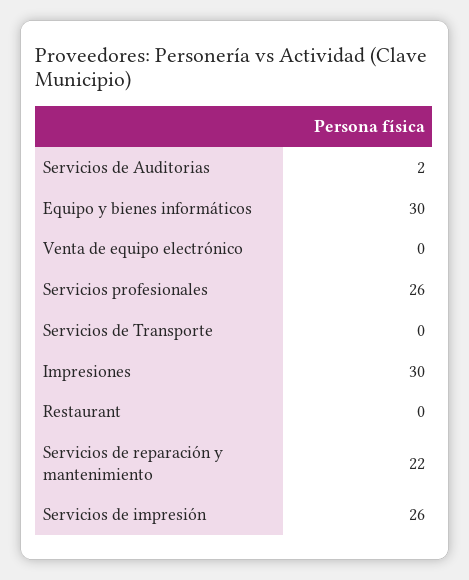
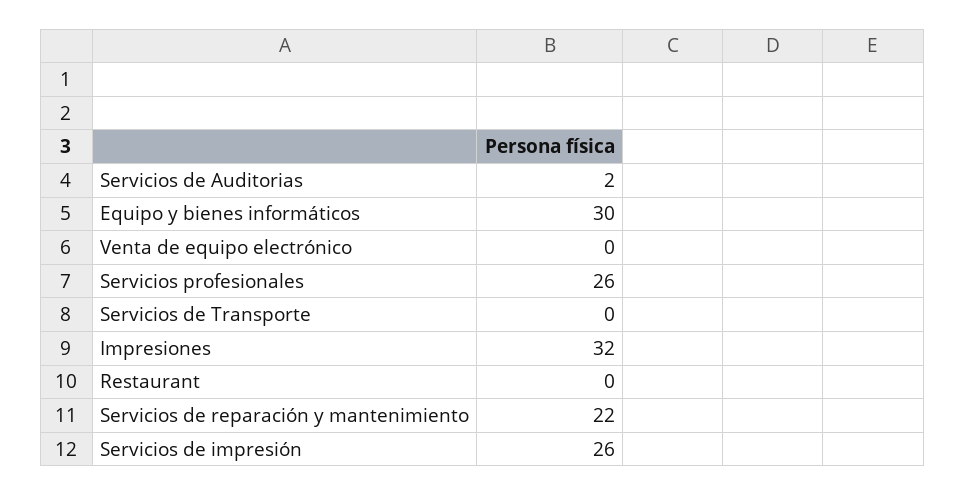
  {
    "Servicios de Auditorias": 2,
    "Equipo y bienes informáticos": 30,
    "Venta de equipo electrónico": 0,
    "Servicios profesionales": 26,
    "Servicios de Transporte": 0,
-   "Impresiones": 30,
+   "Impresiones": 32,
    "Restaurant": 0,
    "Servicios de reparación y mantenimiento": 22,
    "Servicios de impresión": 26
  }

